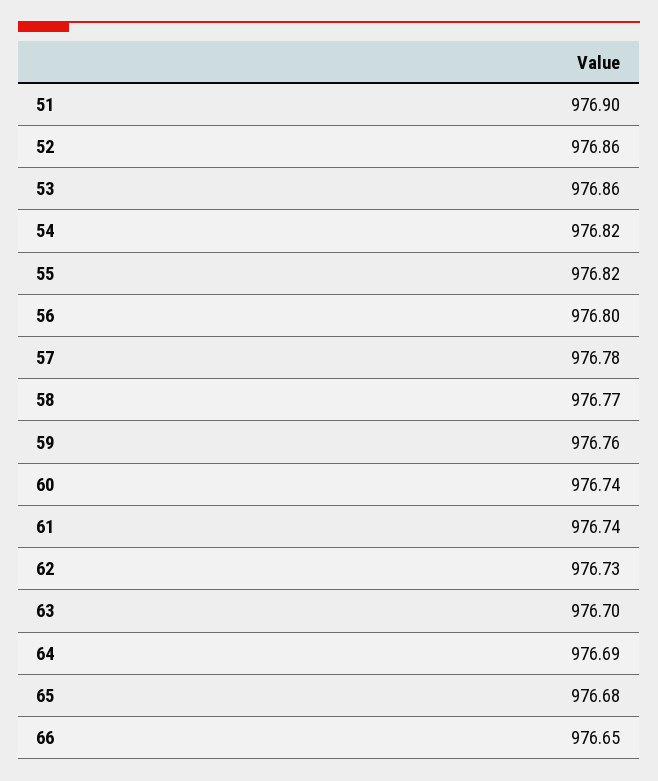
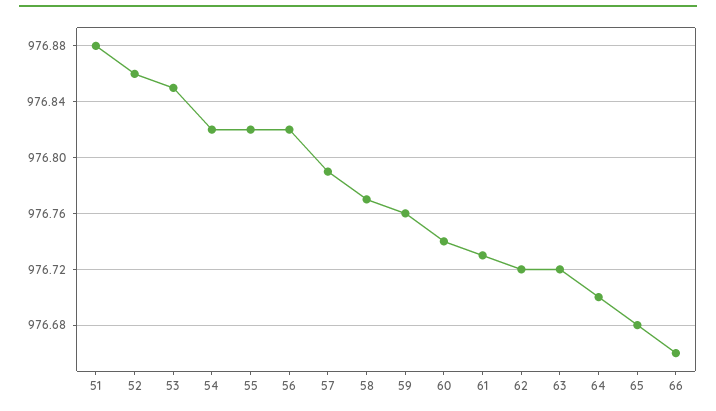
  {
-   "51": 976.9,
+   "51": 976.88,
    "52": 976.86,
-   "53": 976.86,
+   "53": 976.85,
    "54": 976.82,
    "55": 976.82,
-   "56": 976.8,
+   "56": 976.82,
-   "57": 976.78,
+   "57": 976.79,
    "58": 976.77,
    "59": 976.76,
    "60": 976.74,
-   "61": 976.74,
+   "61": 976.73,
-   "62": 976.73,
+   "62": 976.72,
-   "63": 976.7,
+   "63": 976.72,
-   "64": 976.69,
+   "64": 976.7,
    "65": 976.68,
-   "66": 976.65
+   "66": 976.66
  }

